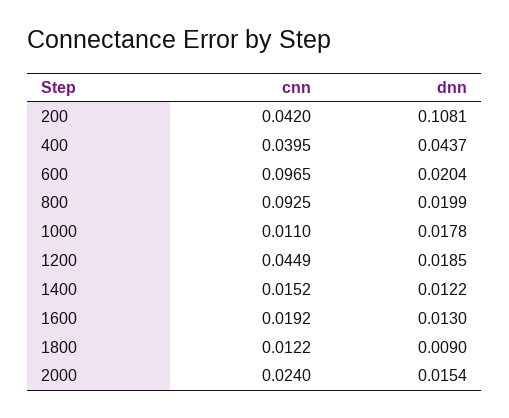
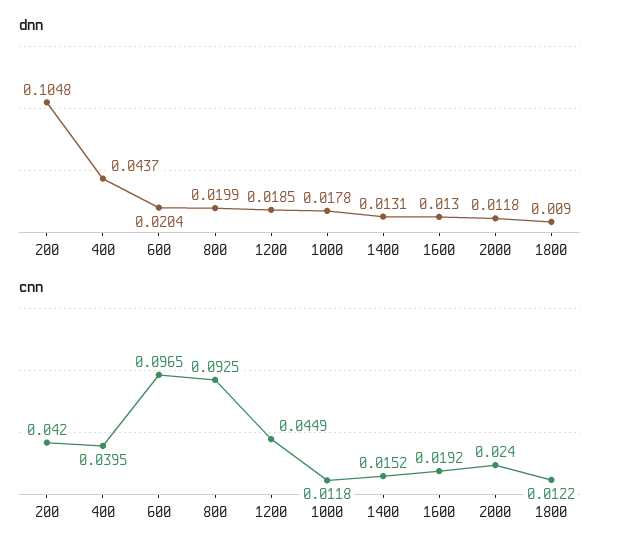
  {
    "cnn": {
      "200": 0.042,
      "400": 0.0395,
      "600": 0.0965,
      "800": 0.0925,
-     "1000": 0.011,
+     "1000": 0.0118,
      "1200": 0.0449,
      "1400": 0.0152,
      "1600": 0.0192,
      "1800": 0.0122,
      "2000": 0.024
    },
    "dnn": {
-     "200": 0.1081,
+     "200": 0.1048,
      "400": 0.0437,
      "600": 0.0204,
      "800": 0.0199,
      "1000": 0.0178,
      "1200": 0.0185,
-     "1400": 0.0122,
+     "1400": 0.0131,
      "1600": 0.013,
      "1800": 0.009,
-     "2000": 0.0154
+     "2000": 0.0118
    }
  }

